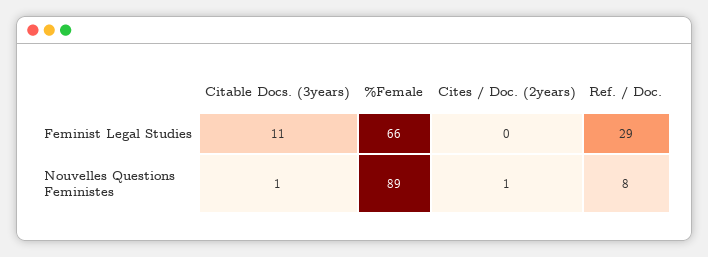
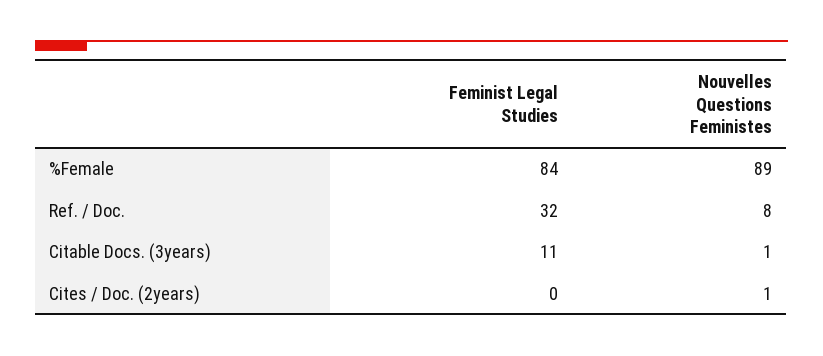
  {
    "Citable Docs. (3years)": {
      "Feminist Legal Studies": 11,
      "Nouvelles Questions Feministes": 1
    },
    "%Female": {
-     "Feminist Legal Studies": 66,
+     "Feminist Legal Studies": 84,
      "Nouvelles Questions Feministes": 89
    },
    "Cites / Doc. (2years)": {
      "Feminist Legal Studies": 0,
      "Nouvelles Questions Feministes": 1
    },
    "Ref. / Doc.": {
-     "Feminist Legal Studies": 29,
+     "Feminist Legal Studies": 32,
      "Nouvelles Questions Feministes": 8
    }
  }

